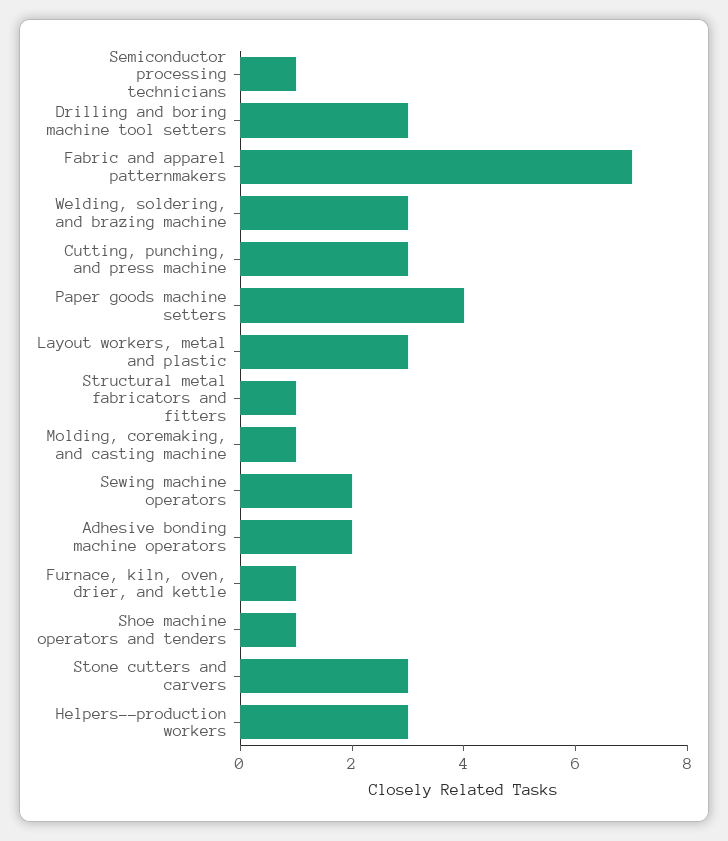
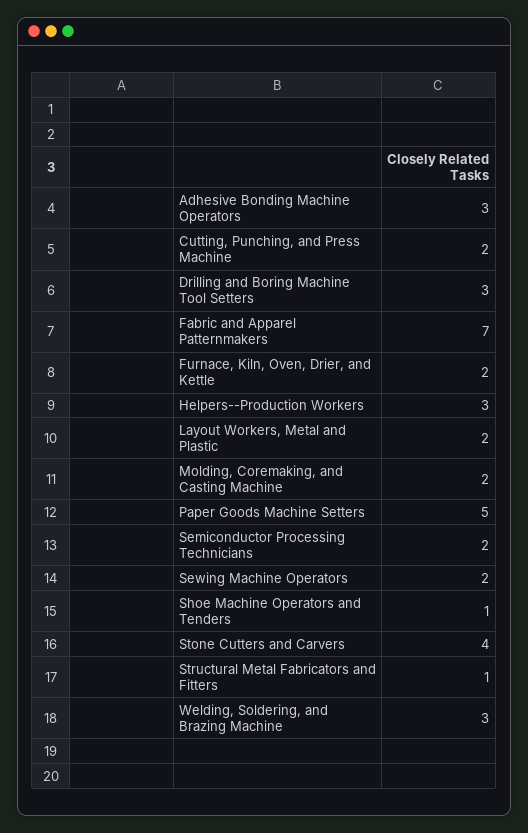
  {
-   "Semiconductor processing technicians": 1,
+   "Semiconductor processing technicians": 2,
    "Drilling and boring machine tool setters": 3,
    "Fabric and apparel patternmakers": 7,
    "Welding, soldering, and brazing machine": 3,
-   "Cutting, punching, and press machine": 3,
+   "Cutting, punching, and press machine": 2,
-   "Paper goods machine setters": 4,
+   "Paper goods machine setters": 5,
-   "Layout workers, metal and plastic": 3,
+   "Layout workers, metal and plastic": 2,
    "Structural metal fabricators and fitters": 1,
-   "Molding, coremaking, and casting machine": 1,
+   "Molding, coremaking, and casting machine": 2,
    "Sewing machine operators": 2,
-   "Adhesive bonding machine operators": 2,
+   "Adhesive bonding machine operators": 3,
-   "Furnace, kiln, oven, drier, and kettle": 1,
+   "Furnace, kiln, oven, drier, and kettle": 2,
    "Shoe machine operators and tenders": 1,
-   "Stone cutters and carvers": 3,
+   "Stone cutters and carvers": 4,
    "Helpers--production workers": 3
  }

